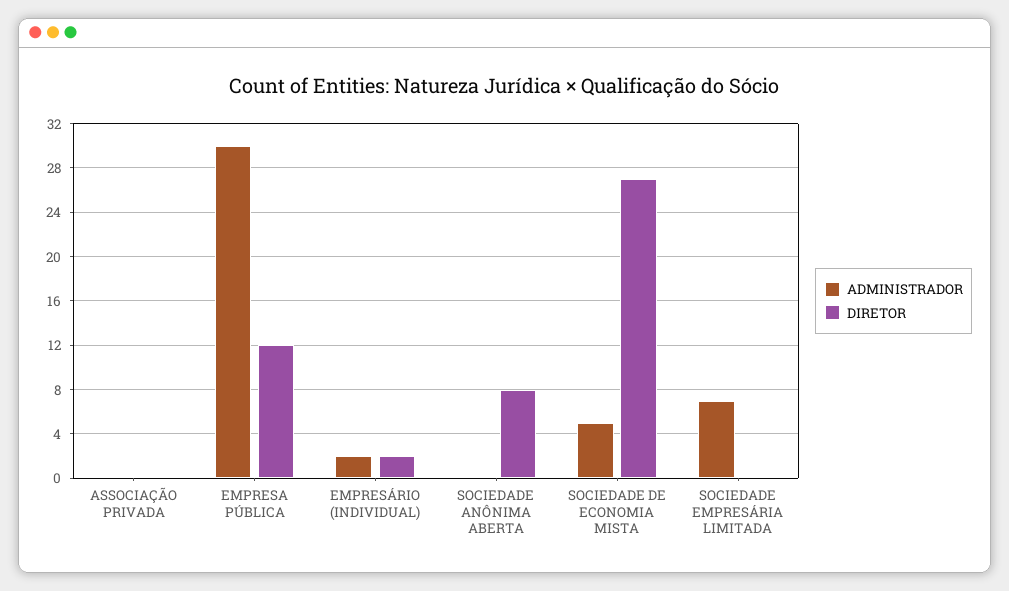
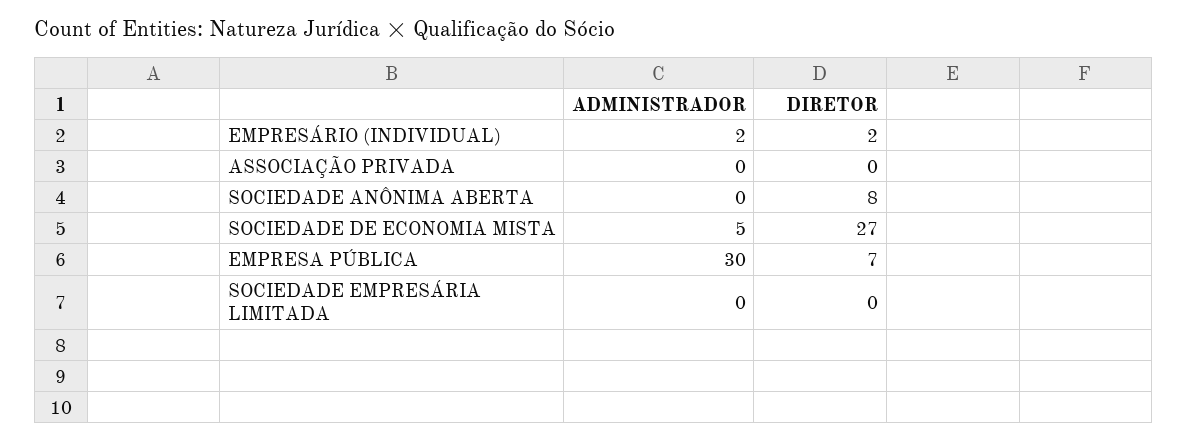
  {
    "ADMINISTRADOR": {
      "ASSOCIAÇÃO PRIVADA": 0,
      "EMPRESA PÚBLICA": 30,
      "EMPRESÁRIO (INDIVIDUAL)": 2,
      "SOCIEDADE ANÔNIMA ABERTA": 0,
      "SOCIEDADE DE ECONOMIA MISTA": 5,
-     "SOCIEDADE EMPRESÁRIA LIMITADA": 7
+     "SOCIEDADE EMPRESÁRIA LIMITADA": 0
    },
    "DIRETOR": {
      "ASSOCIAÇÃO PRIVADA": 0,
-     "EMPRESA PÚBLICA": 12,
+     "EMPRESA PÚBLICA": 7,
      "EMPRESÁRIO (INDIVIDUAL)": 2,
      "SOCIEDADE ANÔNIMA ABERTA": 8,
      "SOCIEDADE DE ECONOMIA MISTA": 27,
      "SOCIEDADE EMPRESÁRIA LIMITADA": 0
    }
  }

